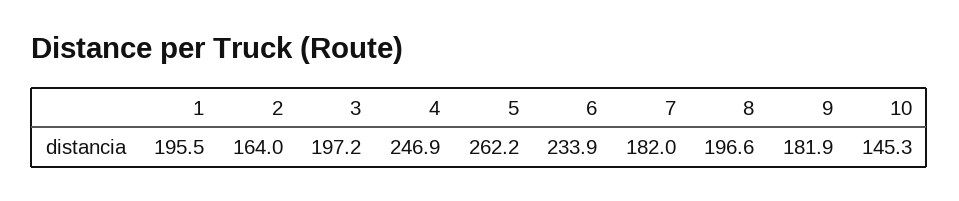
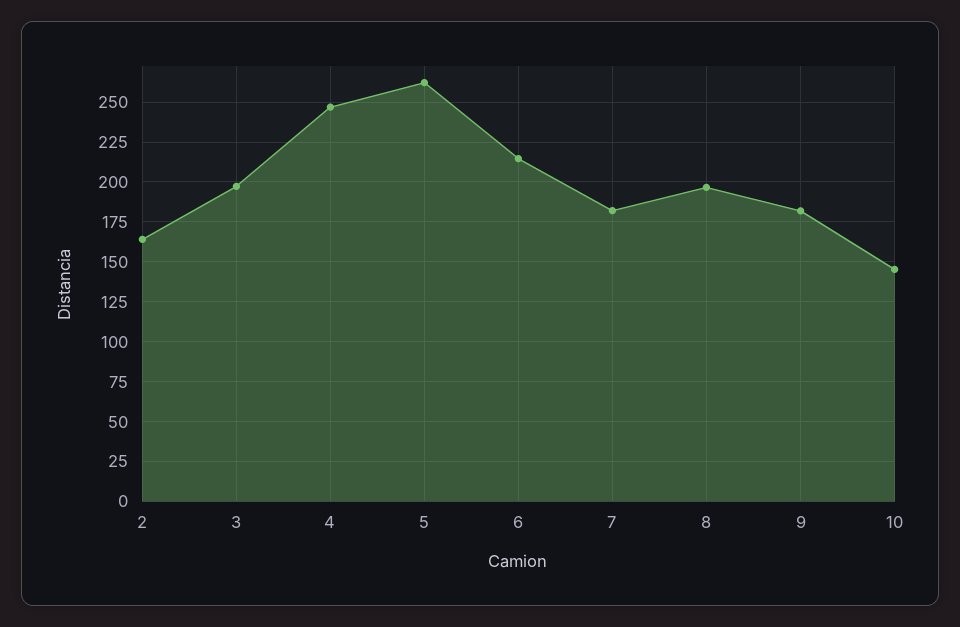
  {
-   "1": 195.5,
    "2": 164,
    "3": 197.2,
    "4": 246.9,
    "5": 262.2,
-   "6": 233.9,
+   "6": 215,
    "7": 182,
    "8": 196.6,
    "9": 181.9,
    "10": 145.3
  }

